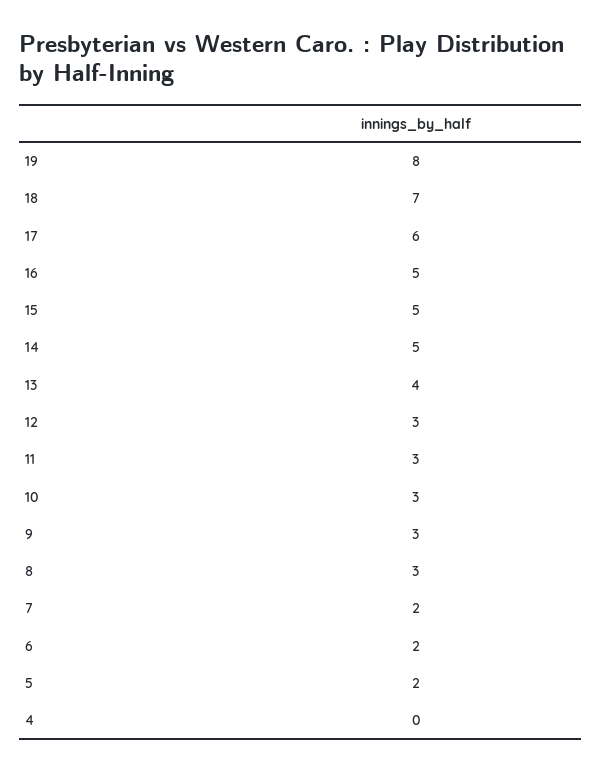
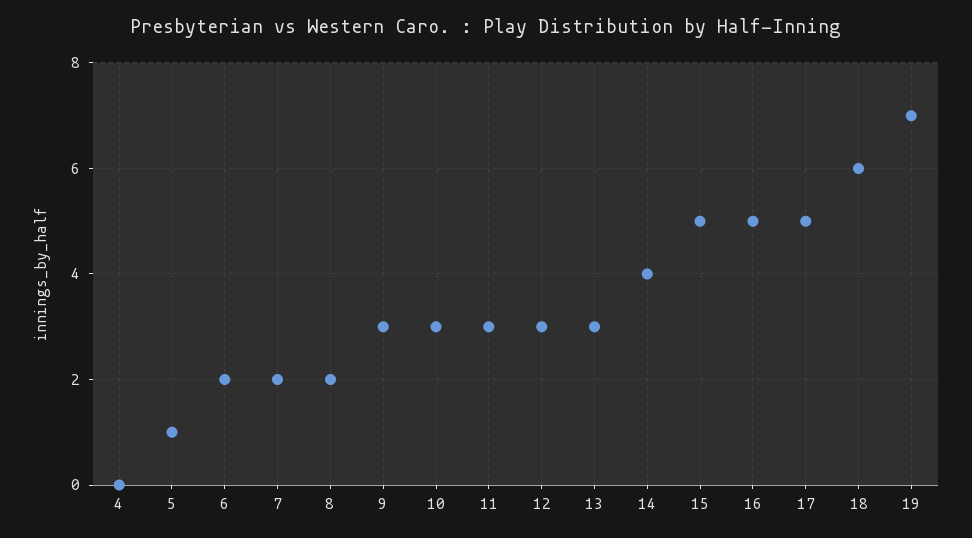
  {
-   "19": 8,
+   "19": 7,
-   "18": 7,
+   "18": 6,
-   "17": 6,
+   "17": 5,
    "16": 5,
    "15": 5,
-   "14": 5,
+   "14": 4,
-   "13": 4,
+   "13": 3,
    "12": 3,
    "11": 3,
    "10": 3,
    "9": 3,
-   "8": 3,
+   "8": 2,
    "7": 2,
    "6": 2,
-   "5": 2,
+   "5": 1,
    "4": 0
  }

